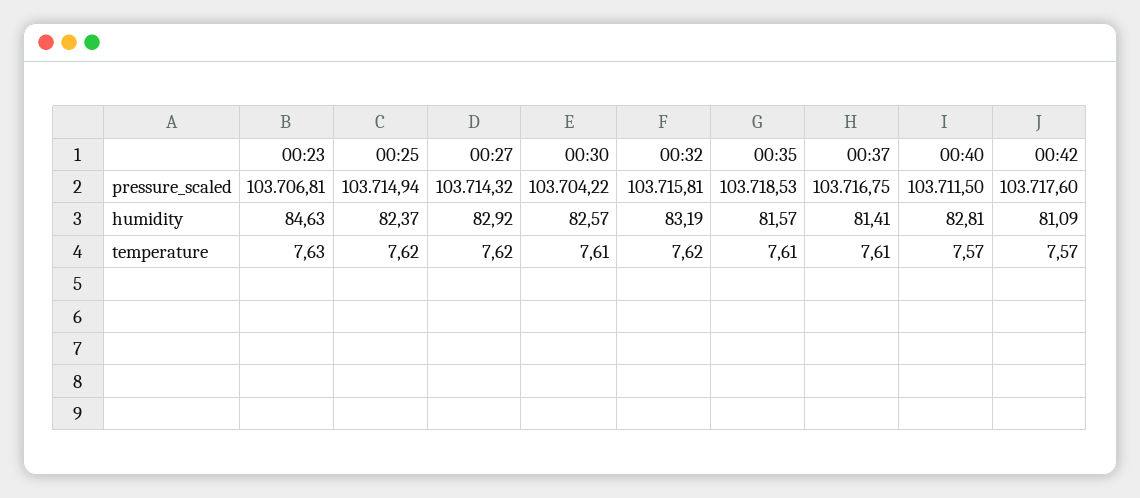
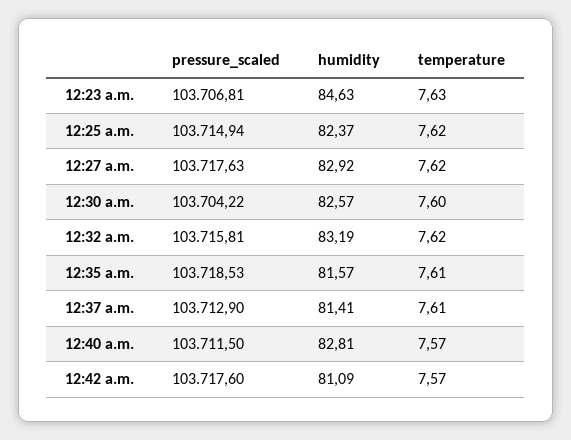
  {
    "00:23": {
      "pressure_scaled": 103706.81,
      "humidity": 84.63,
      "temperature": 7.63
    },
    "00:25": {
      "pressure_scaled": 103714.94,
      "humidity": 82.37,
      "temperature": 7.62
    },
    "00:27": {
-     "pressure_scaled": 103714.32,
+     "pressure_scaled": 103717.63,
      "humidity": 82.92,
      "temperature": 7.62
    },
    "00:30": {
      "pressure_scaled": 103704.22,
      "humidity": 82.57,
-     "temperature": 7.61
+     "temperature": 7.6
    },
    "00:32": {
      "pressure_scaled": 103715.81,
      "humidity": 83.19,
      "temperature": 7.62
    },
    "00:35": {
      "pressure_scaled": 103718.53,
      "humidity": 81.57,
      "temperature": 7.61
    },
    "00:37": {
-     "pressure_scaled": 103716.75,
+     "pressure_scaled": 103712.9,
      "humidity": 81.41,
      "temperature": 7.61
    },
    "00:40": {
      "pressure_scaled": 103711.5,
      "humidity": 82.81,
      "temperature": 7.57
    },
    "00:42": {
      "pressure_scaled": 103717.6,
      "humidity": 81.09,
      "temperature": 7.57
    }
  }

